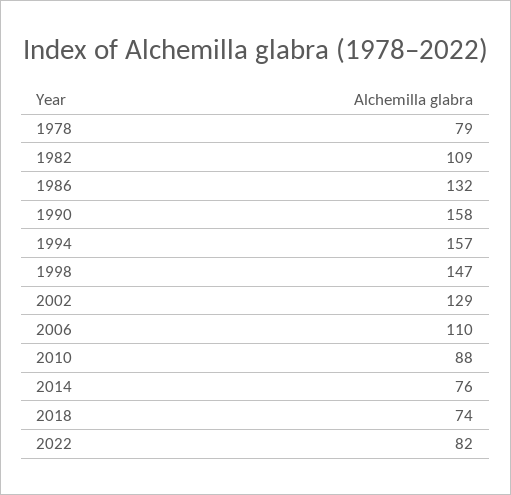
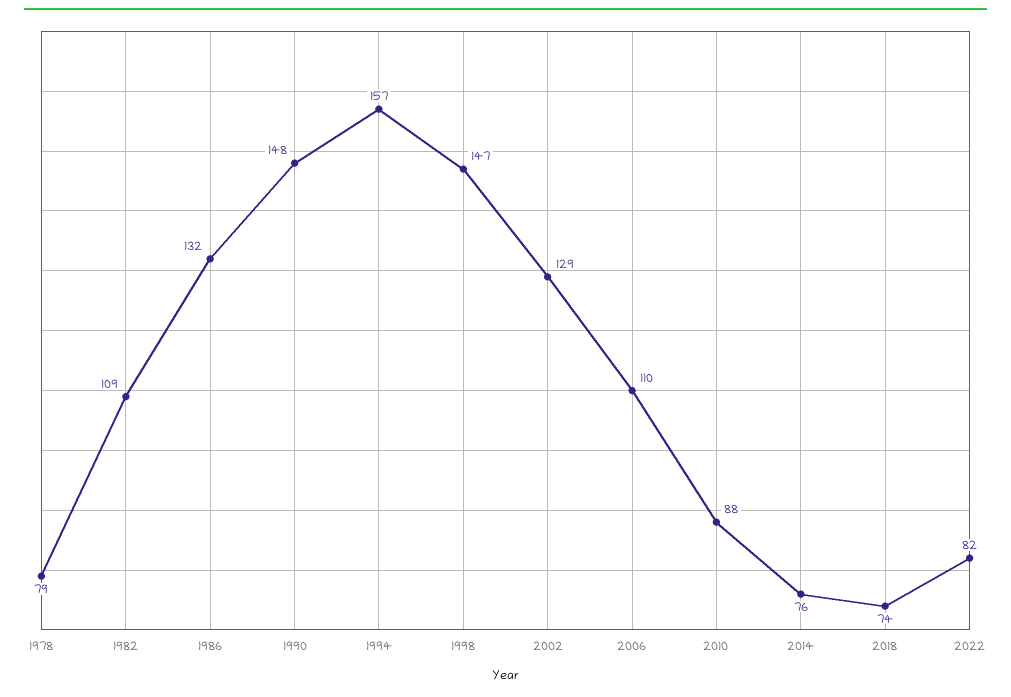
  {
    "1978": 79,
    "1982": 109,
    "1986": 132,
-   "1990": 158,
+   "1990": 148,
    "1994": 157,
    "1998": 147,
    "2002": 129,
    "2006": 110,
    "2010": 88,
    "2014": 76,
    "2018": 74,
    "2022": 82
  }

